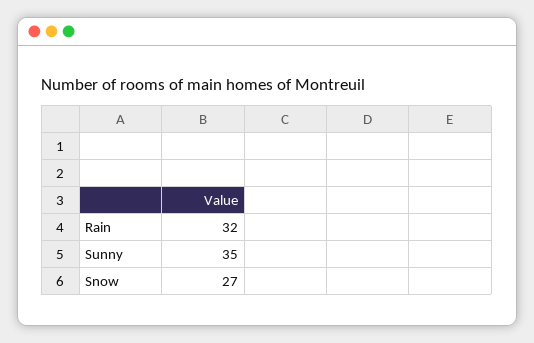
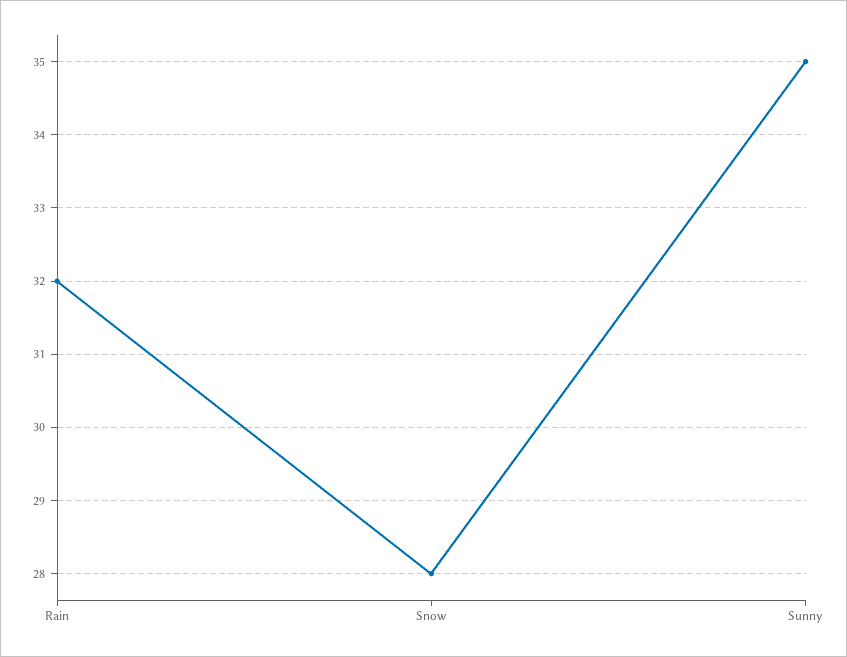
  {
    "Rain": 32,
    "Sunny": 35,
-   "Snow": 27
+   "Snow": 28
  }

